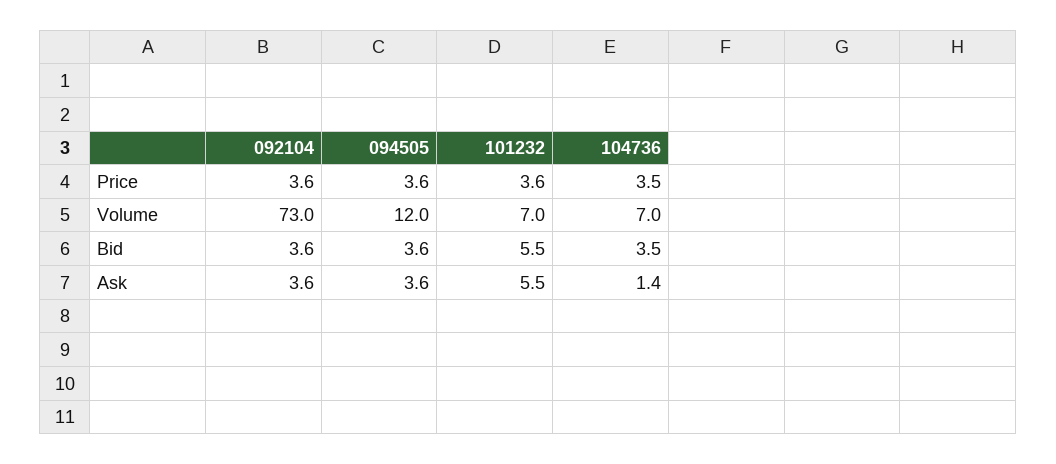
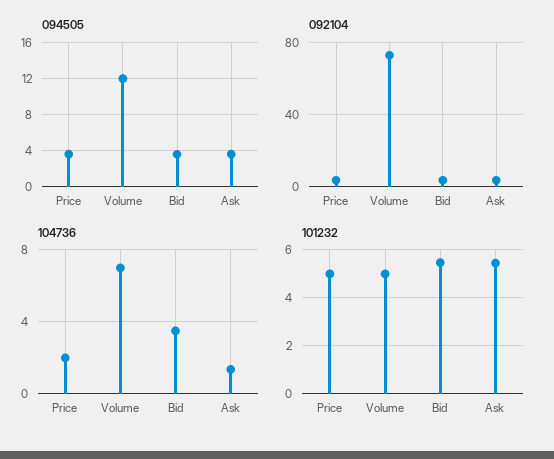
  {
    "092104": {
      "Price": 3.6,
      "Volume": 73,
      "Bid": 3.6,
      "Ask": 3.6
    },
    "094505": {
      "Price": 3.6,
      "Volume": 12,
      "Bid": 3.6,
      "Ask": 3.6
    },
    "101232": {
-     "Price": 3.6,
+     "Price": 5,
-     "Volume": 7,
+     "Volume": 5,
      "Bid": 5.5,
      "Ask": 5.5
    },
    "104736": {
-     "Price": 3.5,
+     "Price": 2,
      "Volume": 7,
      "Bid": 3.5,
      "Ask": 1.4
    }
  }

